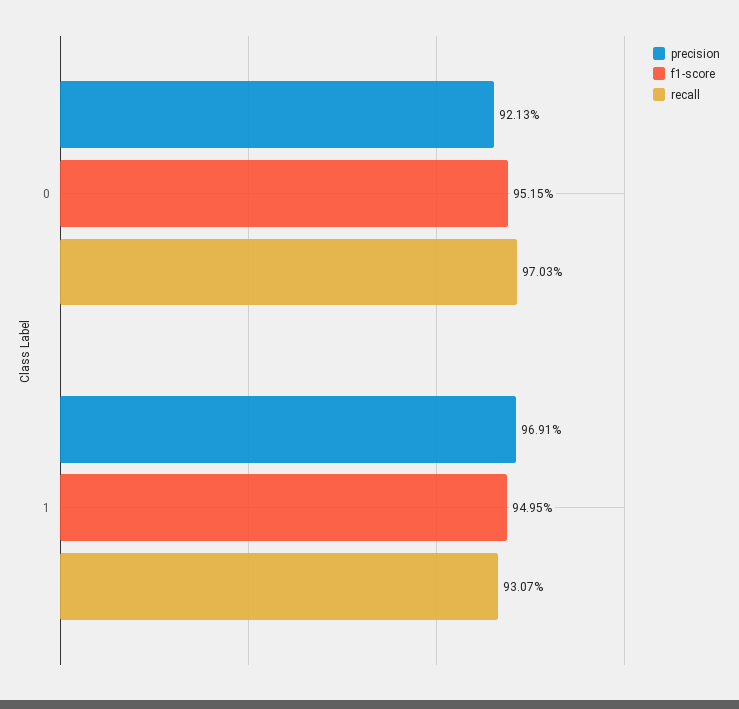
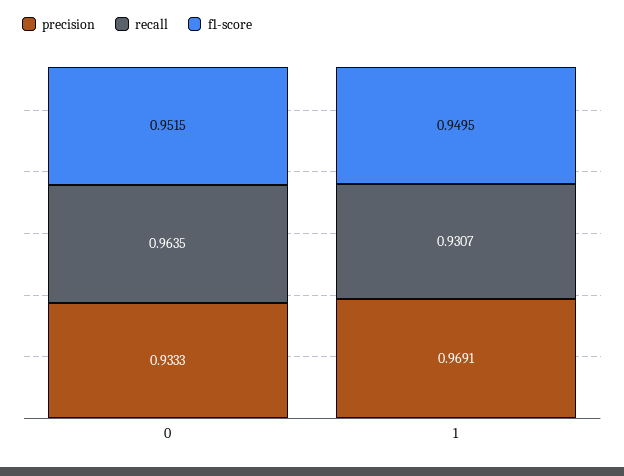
  {
    "precision": {
-     "0": 0.9213,
+     "0": 0.9333,
      "1": 0.9691
    },
    "f1-score": {
      "0": 0.9515,
      "1": 0.9495
    },
    "recall": {
-     "0": 0.9703,
+     "0": 0.9635,
      "1": 0.9307
    }
  }

